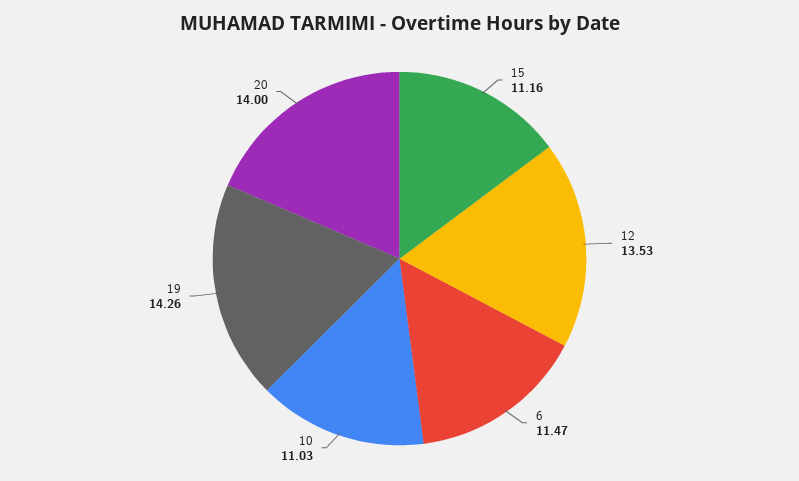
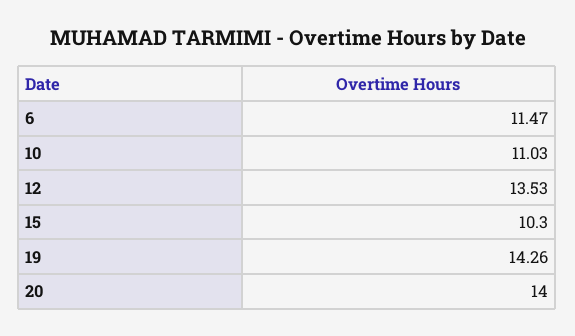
  {
-   "15": 11.16,
+   "15": 10.3,
    "12": 13.53,
    "6": 11.47,
    "10": 11.03,
    "19": 14.26,
    "20": 14
  }

